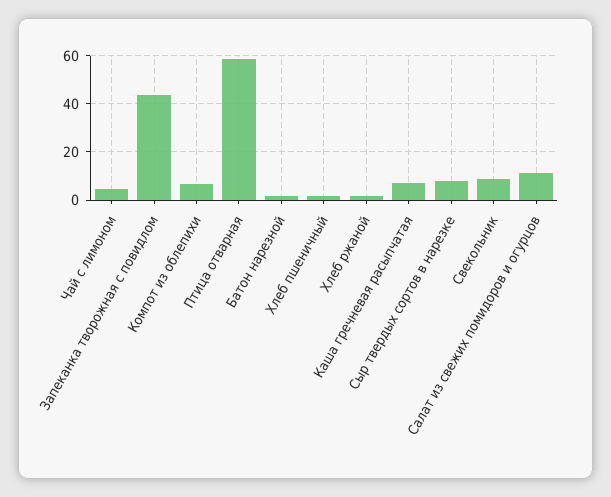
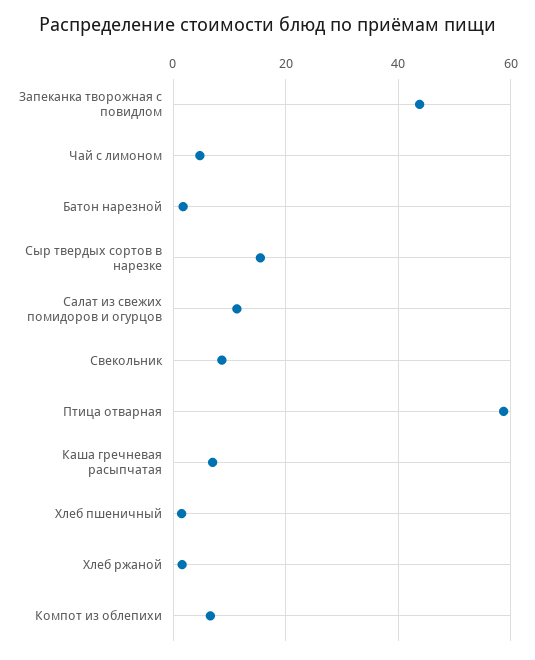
  {
    "Чай с лимоном": 4,
    "Запеканка творожная с повидлом": 44,
    "Компот из облепихи": 6,
    "Птица отварная": 58,
    "Батон нарезной": 2,
    "Хлеб пшеничный": 2,
    "Хлеб ржаной": 2,
    "Каша гречневая расыпчатая": 8,
-   "Сыр твердых сортов в нарезке": 7.5,
+   "Сыр твердых сортов в нарезке": 16,
    "Свекольник": 8,
    "Салат из свежих помидоров и огурцов": 12
  }

